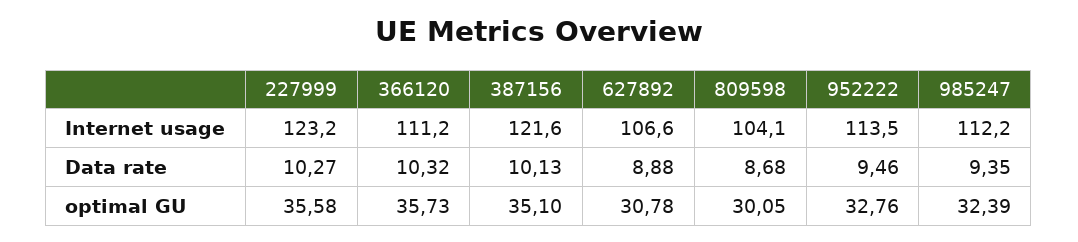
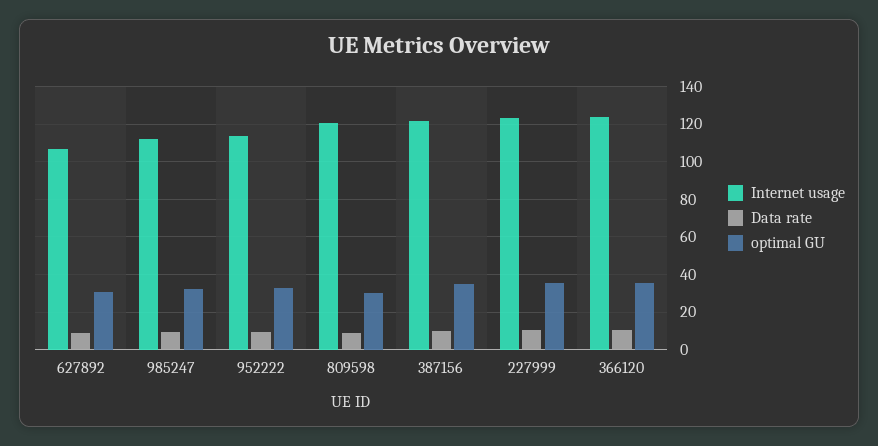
  {
    "Internet usage": {
      "227999": 123.2,
-     "366120": 111.2,
+     "366120": 125,
      "387156": 121.6,
      "627892": 106.6,
-     "809598": 104.1,
+     "809598": 120,
      "952222": 113.5,
      "985247": 112.2
    },
    "Data rate": {
      "227999": 10.27,
      "366120": 10.32,
      "387156": 10.13,
      "627892": 8.88,
      "809598": 8.68,
      "952222": 9.46,
      "985247": 9.35
    },
    "optimal GU": {
      "227999": 35.58,
      "366120": 35.73,
      "387156": 35.1,
      "627892": 30.78,
      "809598": 30.05,
      "952222": 32.76,
      "985247": 32.39
    }
  }

